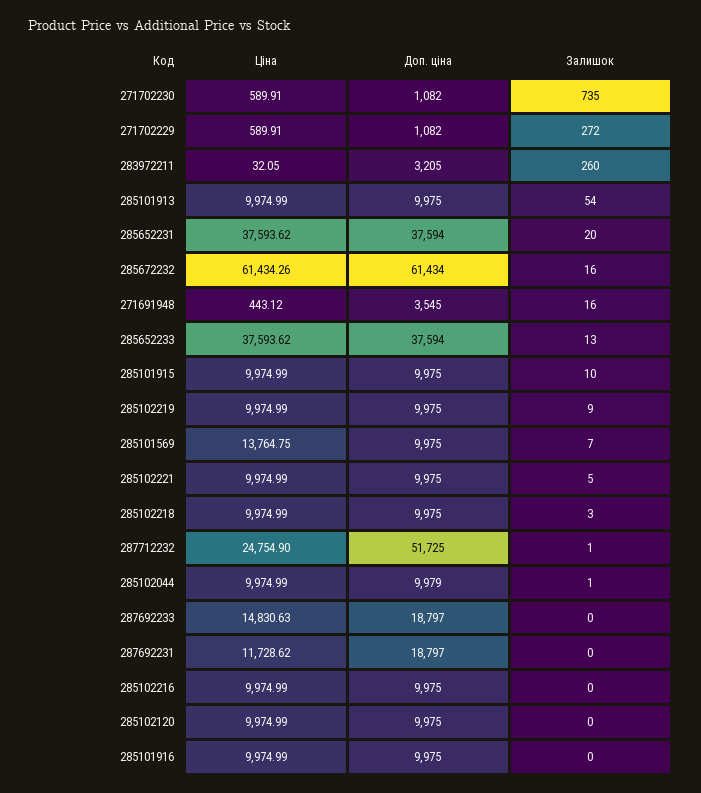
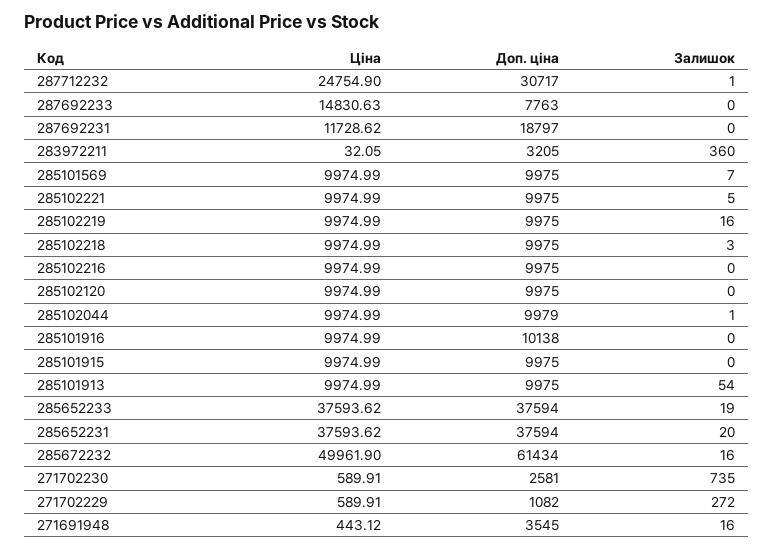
  {
    "Ціна": {
      "271702230": 589.91,
      "271702229": 589.91,
      "283972211": 32.05,
      "285101913": 9974.99,
      "285652231": 37593.62,
-     "285672232": 61434.26,
+     "285672232": 49961.9,
      "271691948": 443.12,
      "285652233": 37593.62,
      "285101915": 9974.99,
      "285102219": 9974.99,
-     "285101569": 13764.75,
+     "285101569": 9974.99,
      "285102221": 9974.99,
      "285102218": 9974.99,
      "287712232": 24754.9,
      "285102044": 9974.99,
      "287692233": 14830.63,
      "287692231": 11728.62,
      "285102216": 9974.99,
      "285102120": 9974.99,
      "285101916": 9974.99
    },
    "Доп. ціна": {
-     "271702230": 1082,
+     "271702230": 2581,
      "271702229": 1082,
      "283972211": 3205,
      "285101913": 9975,
      "285652231": 37594,
      "285672232": 61434,
      "271691948": 3545,
      "285652233": 37594,
      "285101915": 9975,
      "285102219": 9975,
      "285101569": 9975,
      "285102221": 9975,
      "285102218": 9975,
-     "287712232": 51725,
+     "287712232": 30717,
      "285102044": 9979,
-     "287692233": 18797,
+     "287692233": 7763,
      "287692231": 18797,
      "285102216": 9975,
      "285102120": 9975,
-     "285101916": 9975
+     "285101916": 10138
    },
    "Залишок": {
      "271702230": 735,
      "271702229": 272,
-     "283972211": 260,
+     "283972211": 360,
      "285101913": 54,
      "285652231": 20,
      "285672232": 16,
      "271691948": 16,
-     "285652233": 13,
+     "285652233": 19,
-     "285101915": 10,
+     "285101915": 0,
-     "285102219": 9,
+     "285102219": 16,
      "285101569": 7,
      "285102221": 5,
      "285102218": 3,
      "287712232": 1,
      "285102044": 1,
      "287692233": 0,
      "287692231": 0,
      "285102216": 0,
      "285102120": 0,
      "285101916": 0
    }
  }

